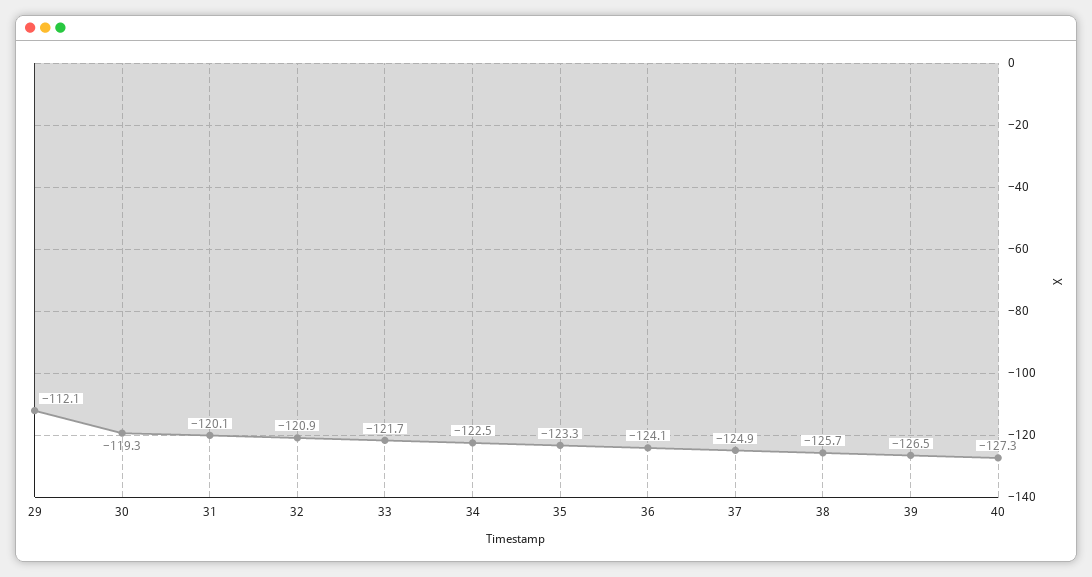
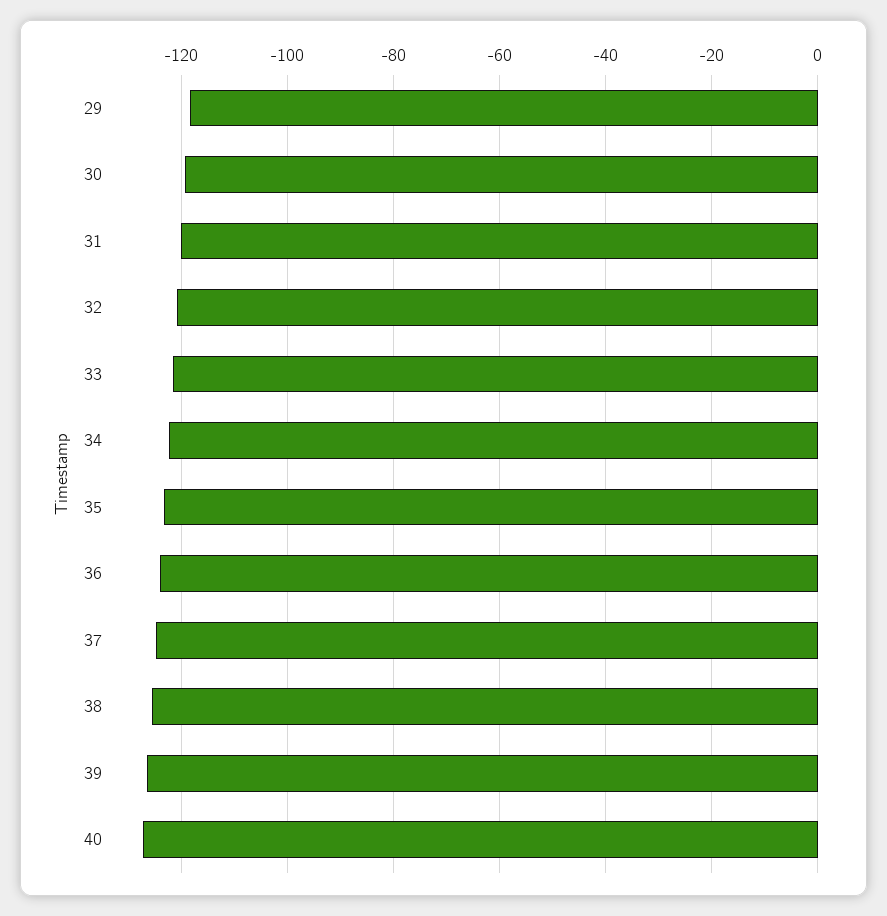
  {
-   "29": -112.1,
+   "29": -118,
    "30": -119.3,
    "31": -120.1,
    "32": -120.9,
    "33": -121.7,
    "34": -122.5,
    "35": -123.3,
    "36": -124.1,
    "37": -124.9,
    "38": -125.7,
    "39": -126.5,
    "40": -127.3
  }

